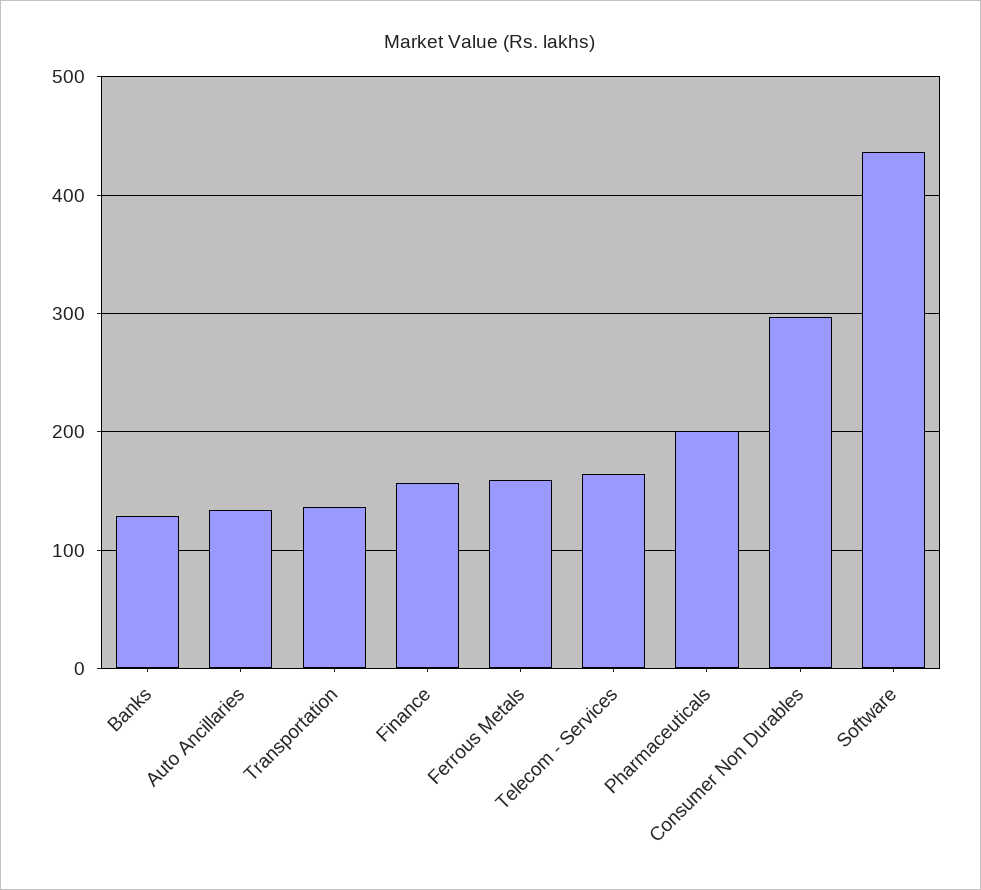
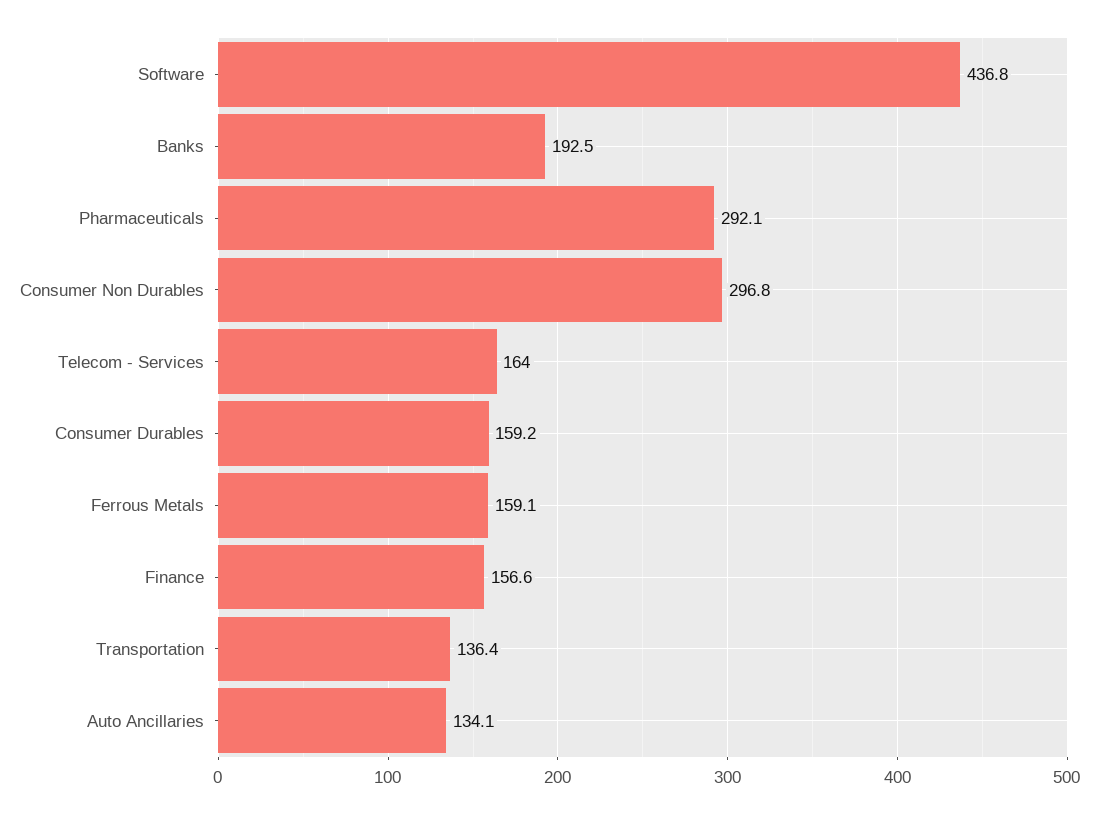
  {
-   "Banks": 130,
+   "Banks": 192.5,
    "Auto Ancillaries": 134.1,
    "Transportation": 136.4,
    "Finance": 156.6,
    "Ferrous Metals": 159.1,
    "Telecom - Services": 164,
-   "Pharmaceuticals": 200,
+   "Pharmaceuticals": 292.1,
    "Consumer Non Durables": 296.8,
-   "Software": 436.8
+   "Software": 436.8,
+   "Consumer Durables": 159.2
  }

